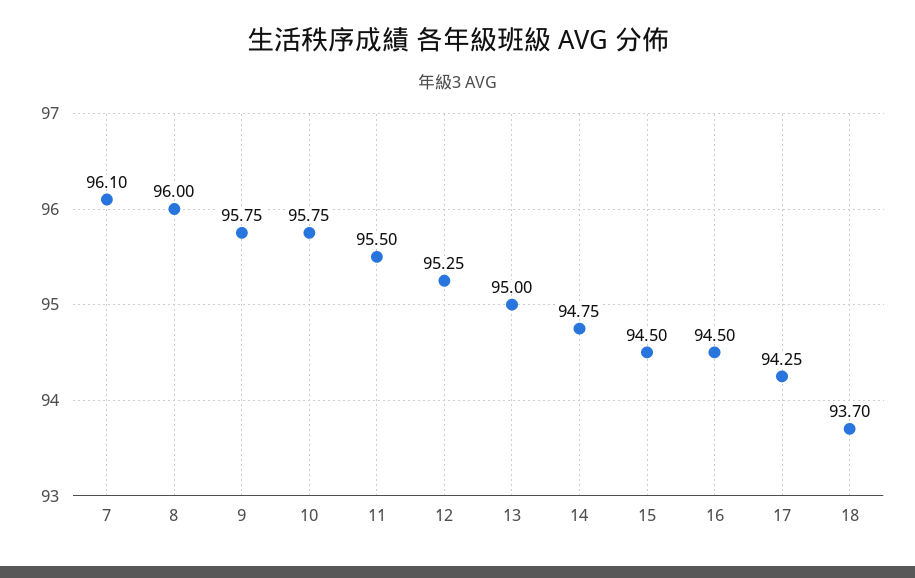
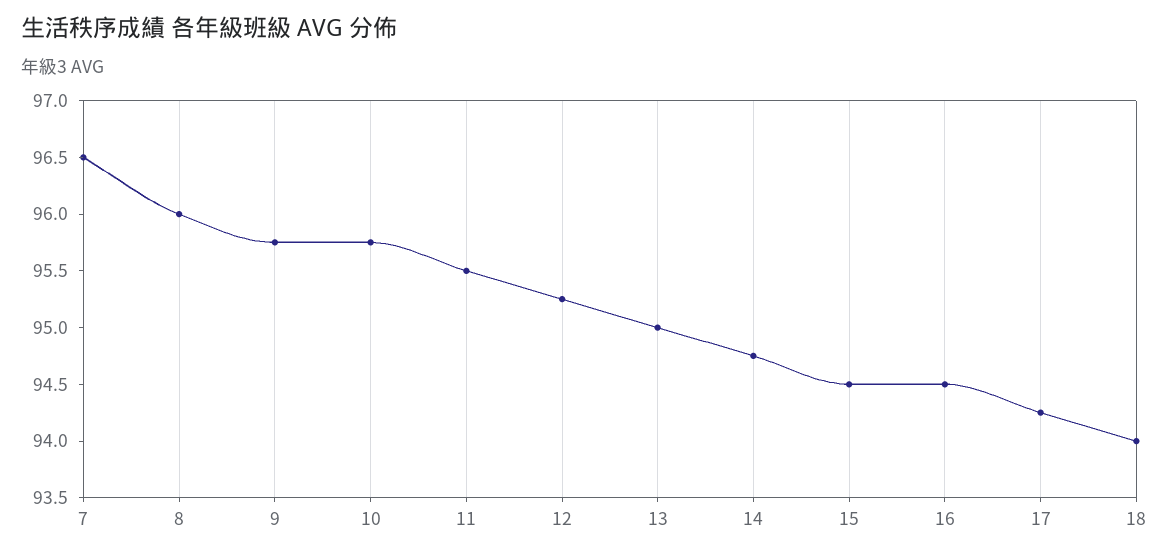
  {
-   "7": 96.1,
+   "7": 96.5,
    "8": 96,
    "9": 95.75,
    "10": 95.75,
    "11": 95.5,
    "12": 95.25,
    "13": 95,
    "14": 94.75,
    "15": 94.5,
    "16": 94.5,
    "17": 94.25,
-   "18": 93.7
+   "18": 94
  }

